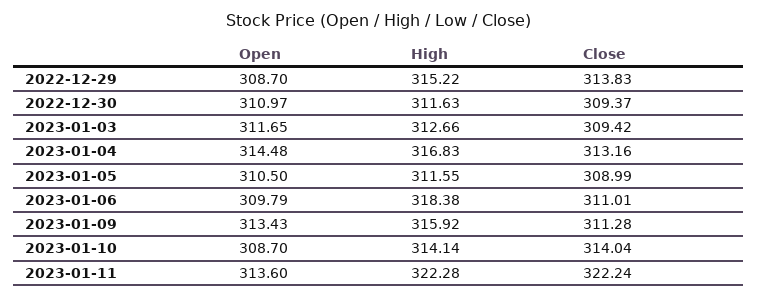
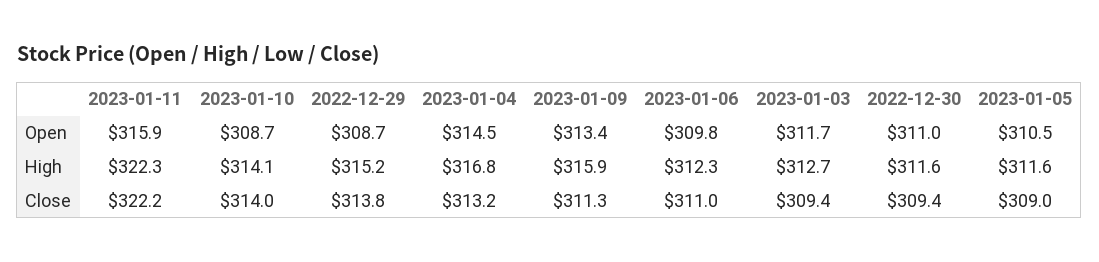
  {
    "Open": {
      "2022-12-29": 308.7,
      "2022-12-30": 310.97,
      "2023-01-03": 311.65,
      "2023-01-04": 314.48,
      "2023-01-05": 310.5,
      "2023-01-06": 309.79,
      "2023-01-09": 313.43,
      "2023-01-10": 308.7,
-     "2023-01-11": 313.6
+     "2023-01-11": 315.9
    },
    "High": {
      "2022-12-29": 315.22,
      "2022-12-30": 311.63,
      "2023-01-03": 312.66,
      "2023-01-04": 316.83,
      "2023-01-05": 311.55,
-     "2023-01-06": 318.38,
+     "2023-01-06": 312.3,
      "2023-01-09": 315.92,
      "2023-01-10": 314.14,
      "2023-01-11": 322.28
    },
    "Close": {
      "2022-12-29": 313.83,
      "2022-12-30": 309.37,
      "2023-01-03": 309.42,
      "2023-01-04": 313.16,
      "2023-01-05": 308.99,
      "2023-01-06": 311.01,
      "2023-01-09": 311.28,
      "2023-01-10": 314.04,
      "2023-01-11": 322.24
    }
  }

